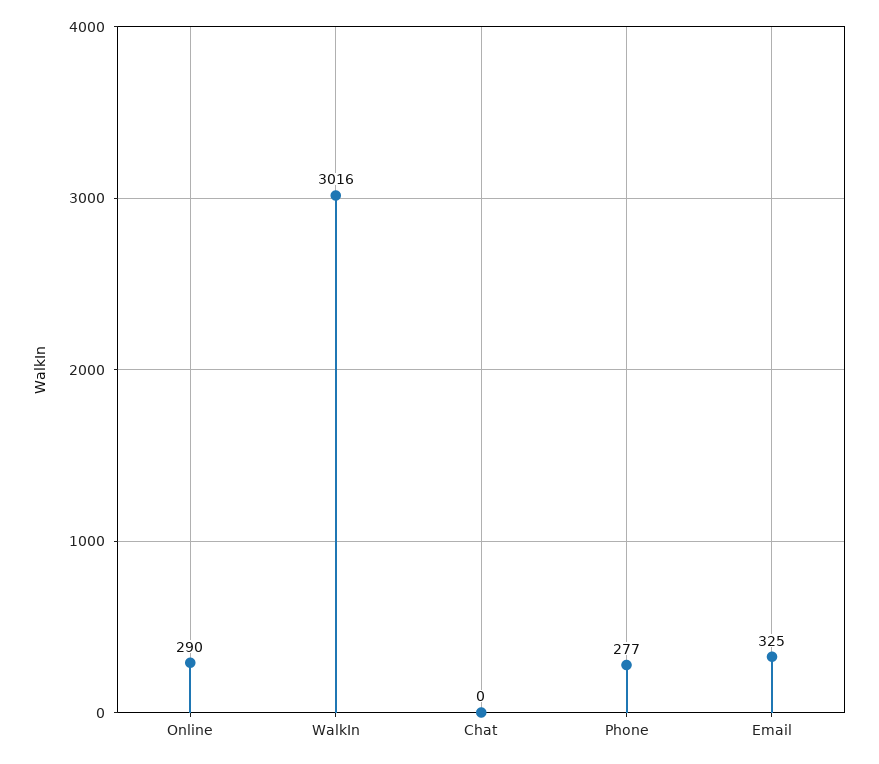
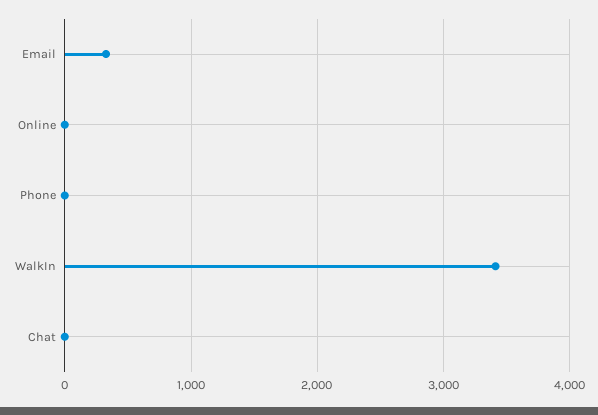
  {
-   "Online": 290,
+   "Online": 0,
-   "WalkIn": 3016,
+   "WalkIn": 3400,
    "Chat": 0,
-   "Phone": 277,
+   "Phone": 0,
    "Email": 325
  }

